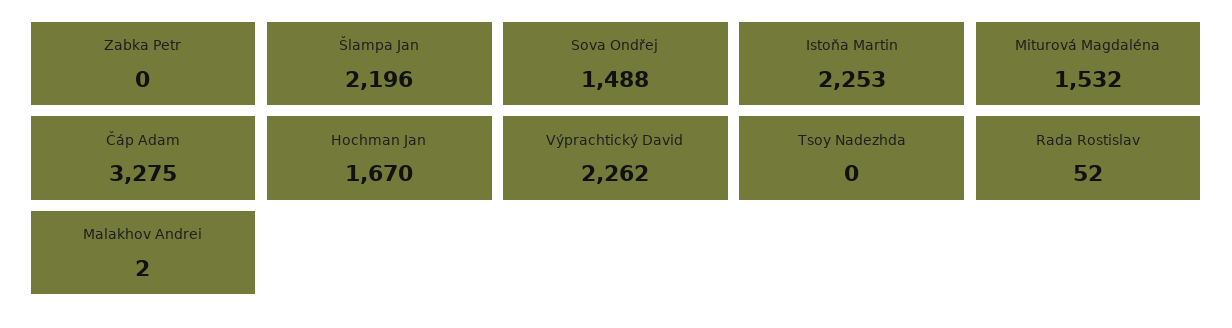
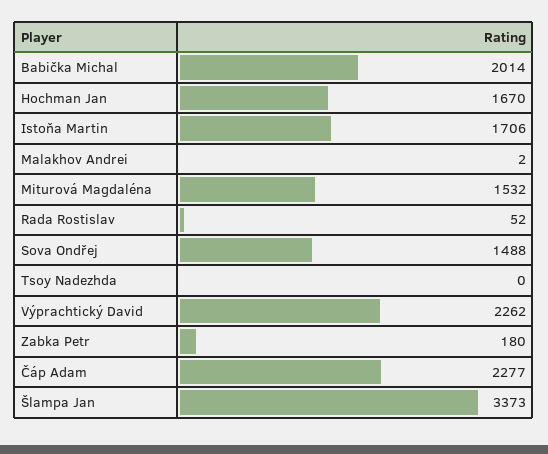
  {
-   "Zabka Petr": 0,
+   "Zabka Petr": 180,
-   "Šlampa Jan": 2196,
+   "Šlampa Jan": 3373,
    "Sova Ondřej": 1488,
-   "Istoňa Martin": 2253,
+   "Istoňa Martin": 1706,
    "Miturová Magdaléna": 1532,
-   "Čáp Adam": 3275,
+   "Čáp Adam": 2277,
    "Hochman Jan": 1670,
    "Výprachtický David": 2262,
    "Tsoy Nadezhda": 0,
    "Rada Rostislav": 52,
-   "Malakhov Andrei": 2
+   "Malakhov Andrei": 2,
+   "Babička Michal": 2014
  }

